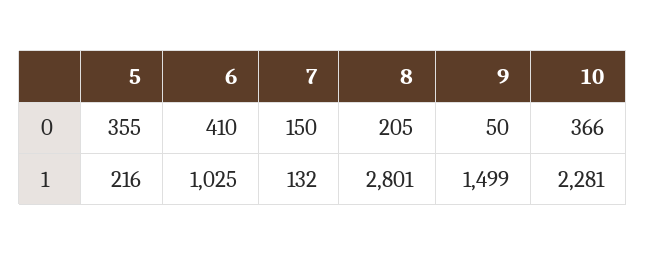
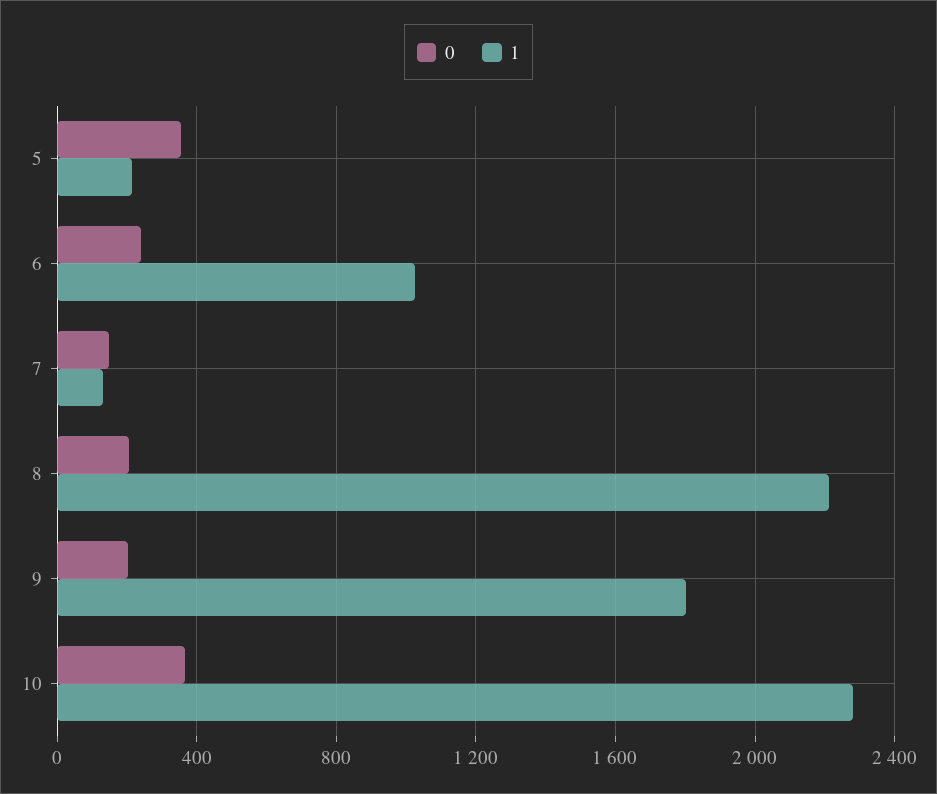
  {
    "0": {
      "5": 355,
-     "6": 410,
+     "6": 250,
      "7": 150,
      "8": 205,
-     "9": 50,
+     "9": 200,
      "10": 366
    },
    "1": {
      "5": 216,
      "6": 1025,
      "7": 132,
-     "8": 2801,
+     "8": 2200,
-     "9": 1499,
+     "9": 1800,
      "10": 2281
    }
  }

